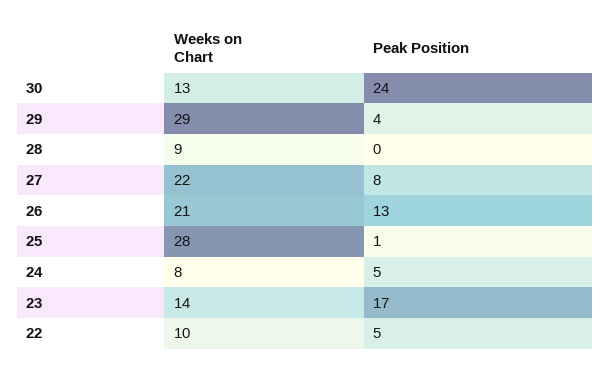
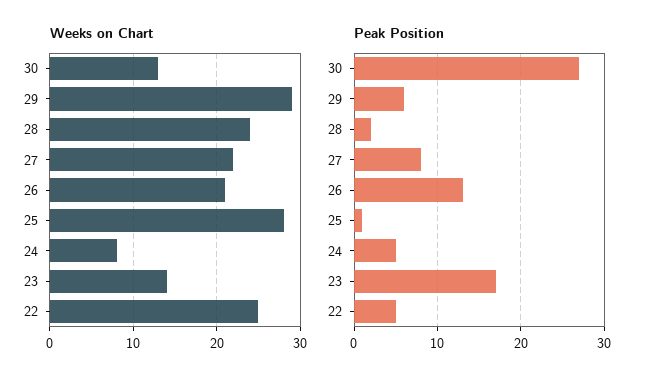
  {
    "Weeks on Chart": {
      "30": 13,
      "29": 29,
-     "28": 9,
+     "28": 24,
      "27": 22,
      "26": 21,
      "25": 28,
      "24": 8,
      "23": 14,
-     "22": 10
+     "22": 25
    },
    "Peak Position": {
-     "30": 24,
+     "30": 27,
-     "29": 4,
+     "29": 6,
-     "28": 0,
+     "28": 2,
      "27": 8,
      "26": 13,
      "25": 1,
      "24": 5,
      "23": 17,
      "22": 5
    }
  }

